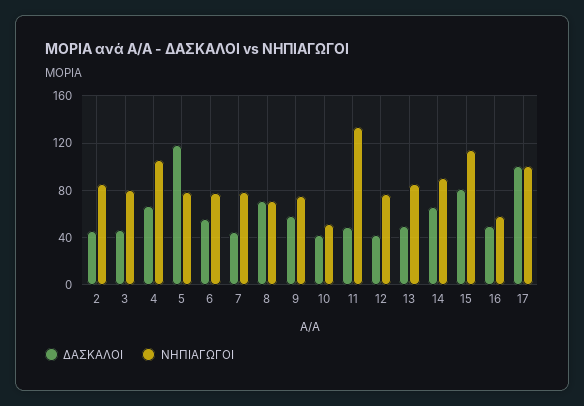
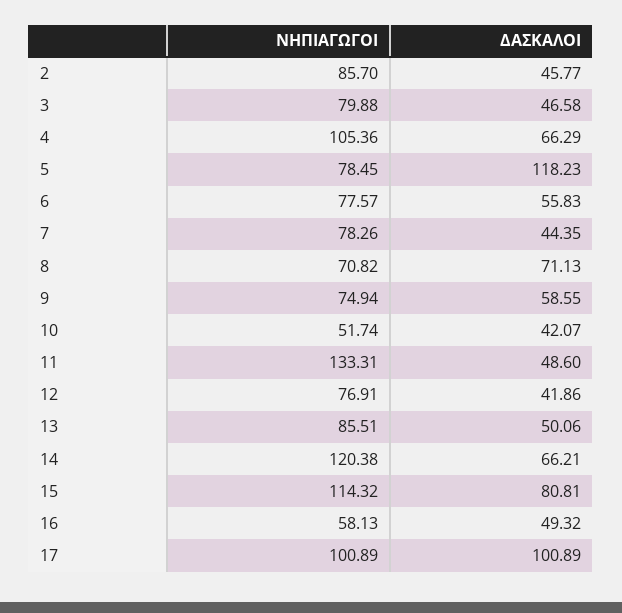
  {
    "ΔΑΣΚΑΛΟΙ": {
      "2": 45.77,
      "3": 46.58,
      "4": 66.29,
      "5": 118.23,
      "6": 55.83,
      "7": 44.35,
      "8": 71.13,
      "9": 58.55,
      "10": 42.07,
      "11": 48.6,
      "12": 41.86,
      "13": 50.06,
      "14": 66.21,
      "15": 80.81,
      "16": 49.32,
      "17": 100.89
    },
    "ΝΗΠΙΑΓΩΓΟΙ": {
      "2": 85.7,
      "3": 79.88,
      "4": 105.36,
      "5": 78.45,
      "6": 77.57,
      "7": 78.26,
      "8": 70.82,
      "9": 74.94,
      "10": 51.74,
      "11": 133.31,
      "12": 76.91,
      "13": 85.51,
-     "14": 90,
+     "14": 120.38,
      "15": 114.32,
      "16": 58.13,
      "17": 100.89
    }
  }

